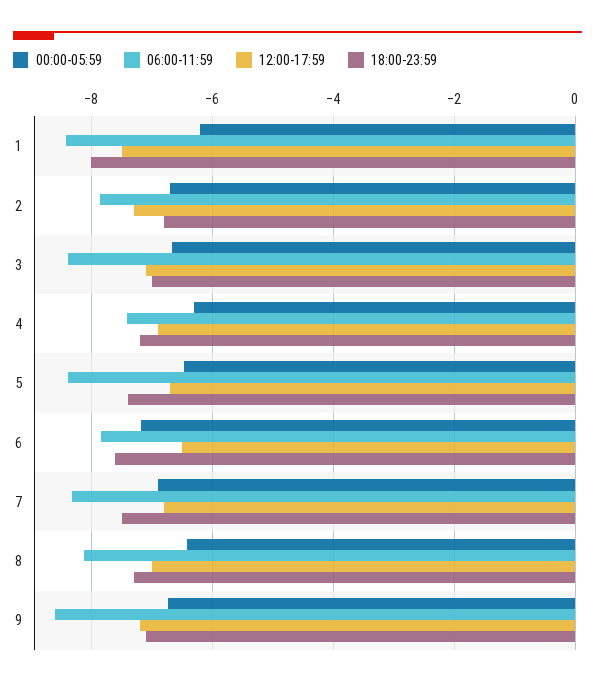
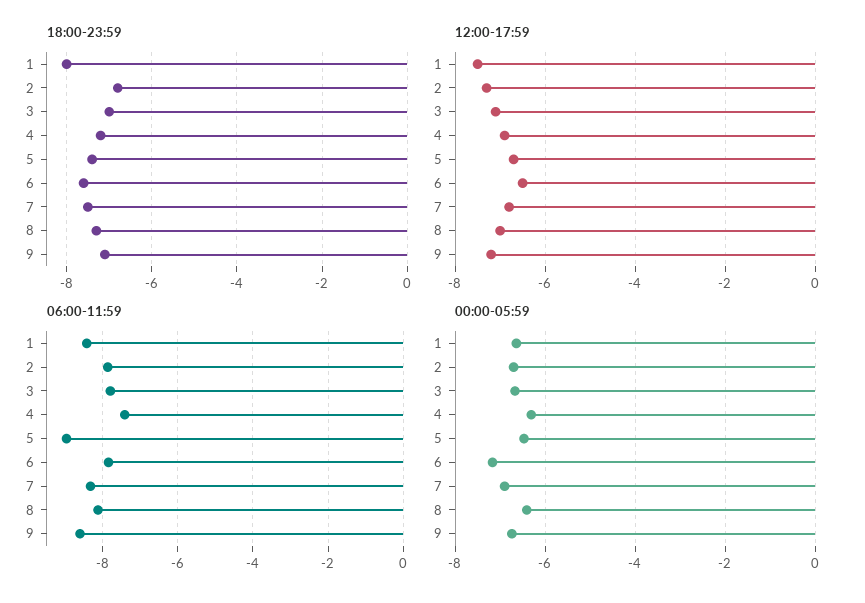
  {
    "00:00-05:59": {
-     "1": -6.2,
+     "1": -6.6,
      "2": -6.8,
      "3": -6.6,
      "4": -6.4,
      "5": -6.4,
      "6": -7.2,
      "7": -7,
      "8": -6.4,
      "9": -6.8
    },
    "06:00-11:59": {
      "1": -8.4,
      "2": -7.8,
-     "3": -8.4,
+     "3": -7.8,
      "4": -7.4,
-     "5": -8.4,
+     "5": -9,
      "6": -7.8,
      "7": -8.4,
      "8": -8.2,
      "9": -8.6
    },
    "12:00-17:59": {
      "1": -7.6,
      "2": -7.4,
      "3": -7.2,
      "4": -7,
      "5": -6.8,
      "6": -6.6,
      "7": -6.8,
      "8": -7,
      "9": -7.2
    },
    "18:00-23:59": {
      "1": -8,
      "2": -6.8,
      "3": -7,
      "4": -7.2,
      "5": -7.4,
      "6": -7.6,
      "7": -7.6,
      "8": -7.4,
      "9": -7.2
    }
  }

